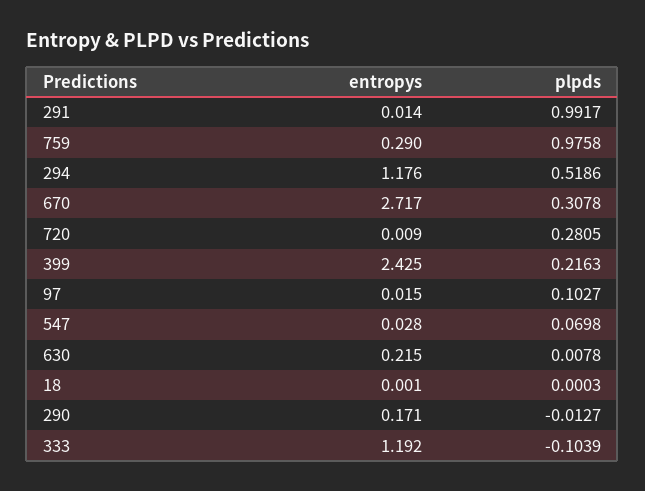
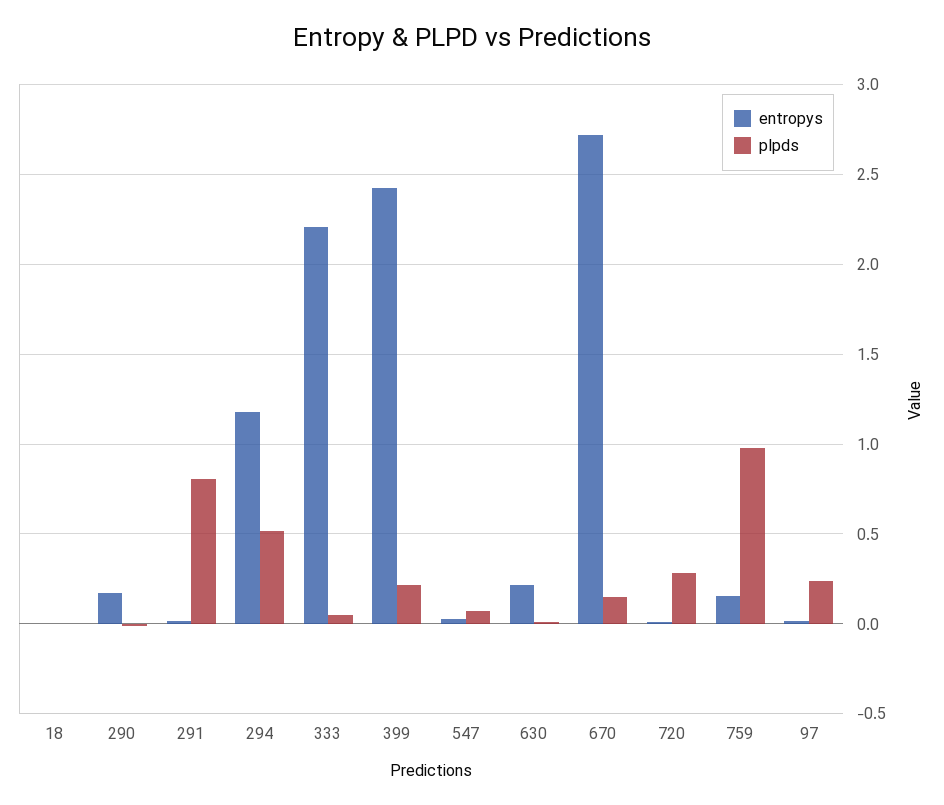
  {
    "entropys": {
      "291": 0.014,
-     "759": 0.29,
+     "759": 0.15,
      "294": 1.176,
      "670": 2.717,
      "720": 0.009,
      "399": 2.425,
      "97": 0.015,
      "547": 0.028,
      "630": 0.215,
      "18": 0.001,
      "290": 0.171,
-     "333": 1.192
+     "333": 2.2
    },
    "plpds": {
-     "291": 0.9917,
+     "291": 0.8,
      "759": 0.9758,
      "294": 0.5186,
-     "670": 0.3078,
+     "670": 0.15,
      "720": 0.2805,
      "399": 0.2163,
-     "97": 0.1027,
+     "97": 0.25,
      "547": 0.0698,
      "630": 0.0078,
      "18": 0.0003,
      "290": -0.0127,
-     "333": -0.1039
+     "333": 0.05
    }
  }

